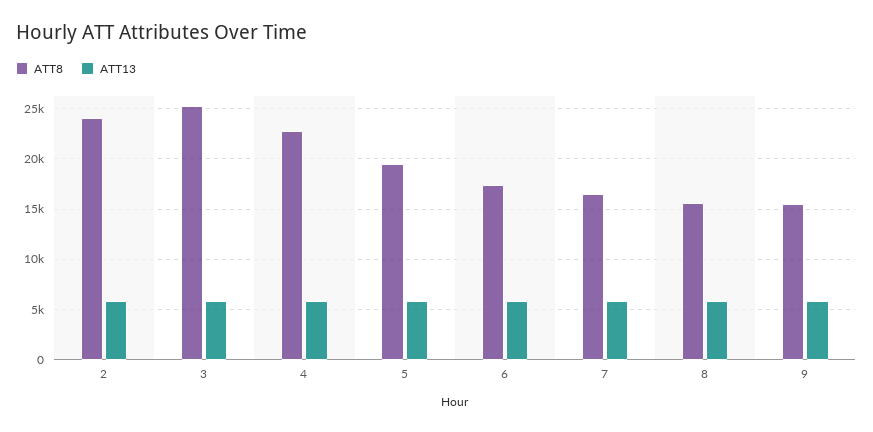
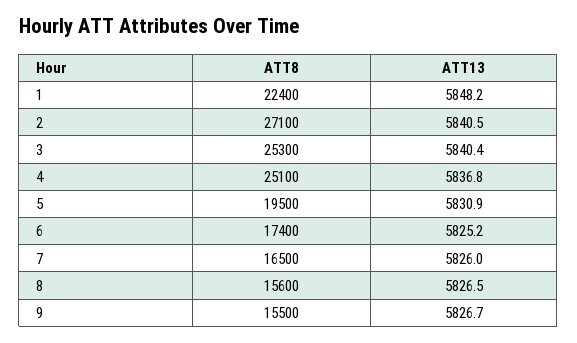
  {
    "ATT8": {
-     "2": 24000,
+     "2": 27100,
      "3": 25300,
-     "4": 23000,
+     "4": 25100,
      "5": 19500,
      "6": 17400,
      "7": 16500,
      "8": 15600,
-     "9": 15500
+     "9": 15500,
+     "1": 22400
    },
    "ATT13": {
      "2": 5840.5,
      "3": 5840.4,
      "4": 5836.8,
      "5": 5830.9,
      "6": 5825.2,
      "7": 5826,
      "8": 5826.5,
-     "9": 5826.7
+     "9": 5826.7,
+     "1": 5848.2
    }
  }

